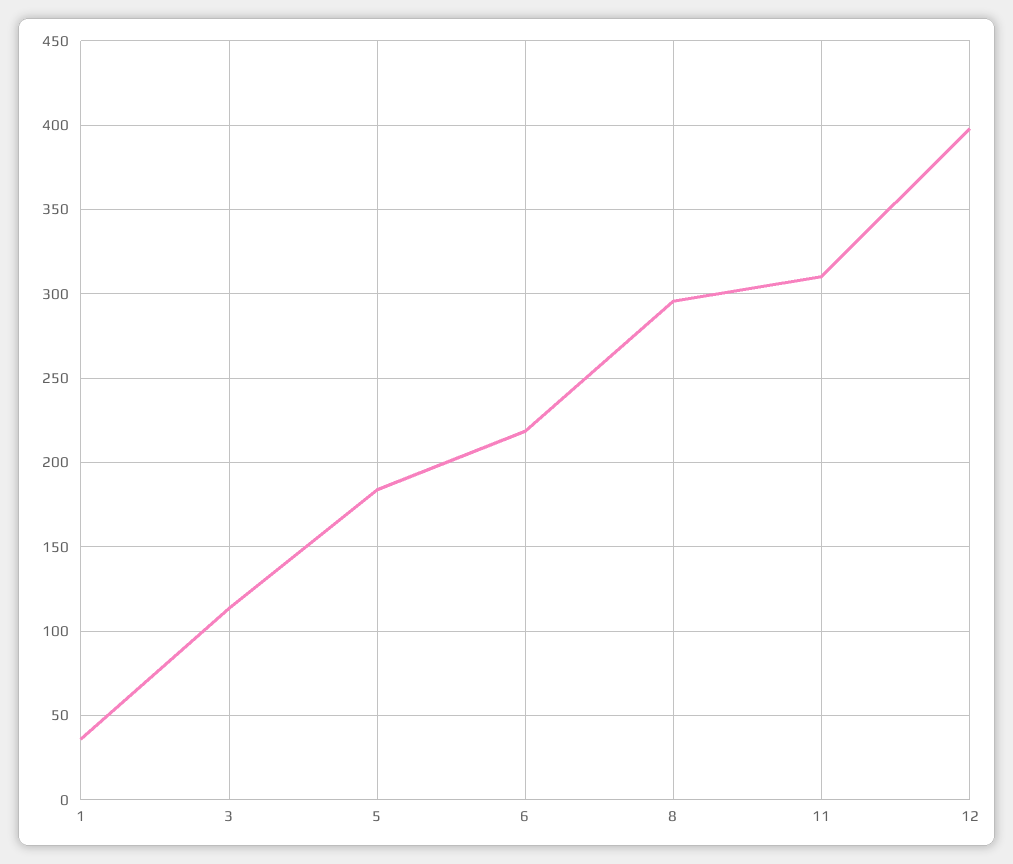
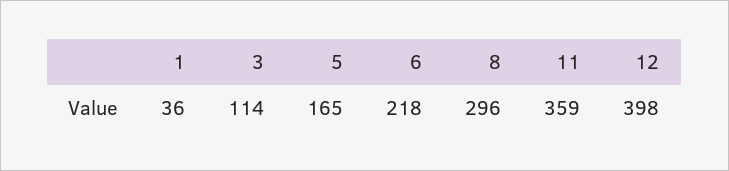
  {
    "1": 36,
    "3": 114,
-   "5": 185,
+   "5": 165,
    "6": 218,
    "8": 296,
-   "11": 310,
+   "11": 359,
    "12": 398
  }

